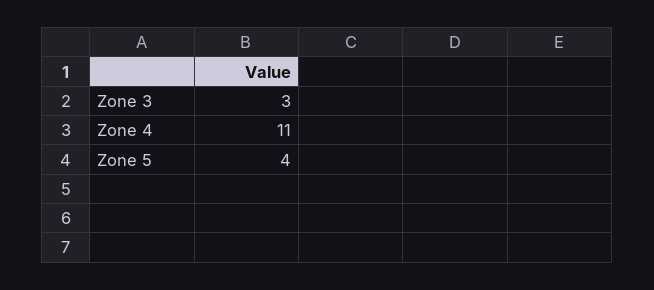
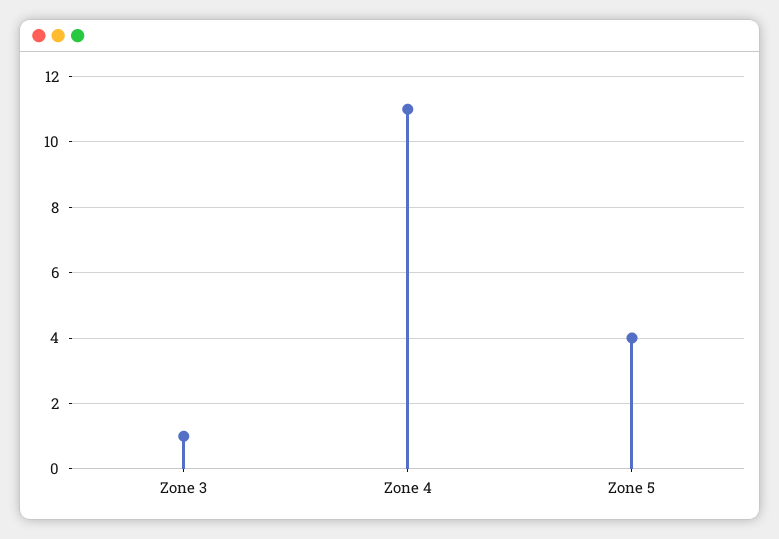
  {
-   "Zone 3": 3,
+   "Zone 3": 1,
    "Zone 4": 11,
    "Zone 5": 4
  }

